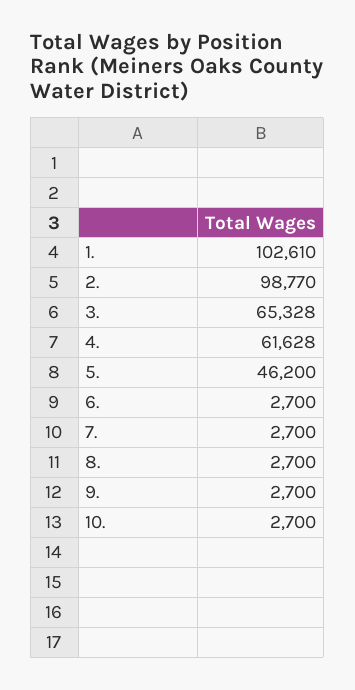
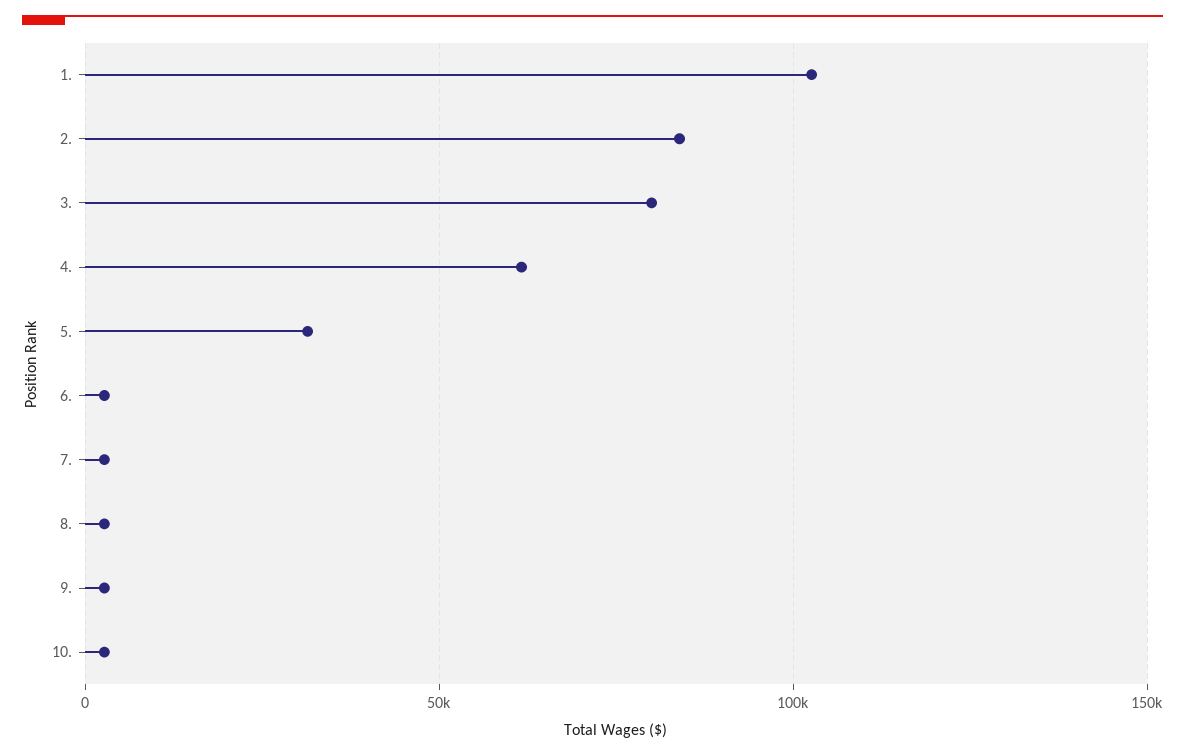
  {
    "1.": 102610,
-   "2.": 98770,
+   "2.": 85000,
-   "3.": 65328,
+   "3.": 80000,
    "4.": 61628,
-   "5.": 46200,
+   "5.": 30000,
    "6.": 2700,
    "7.": 2700,
    "8.": 2700,
    "9.": 2700,
    "10.": 2700
  }

